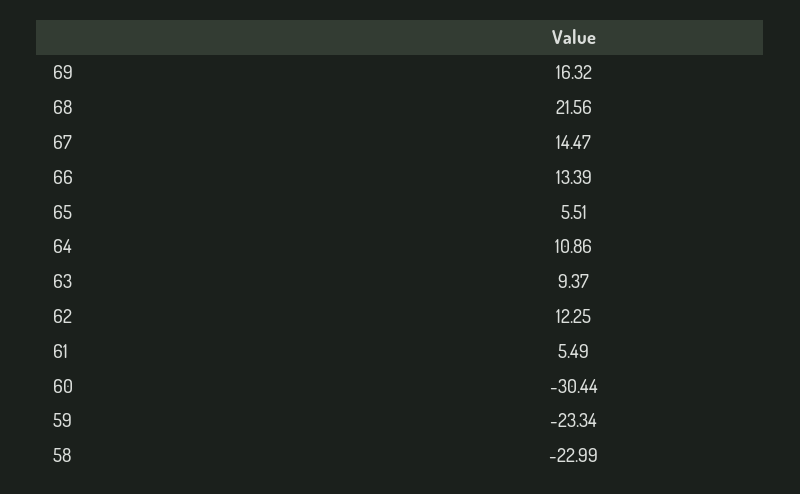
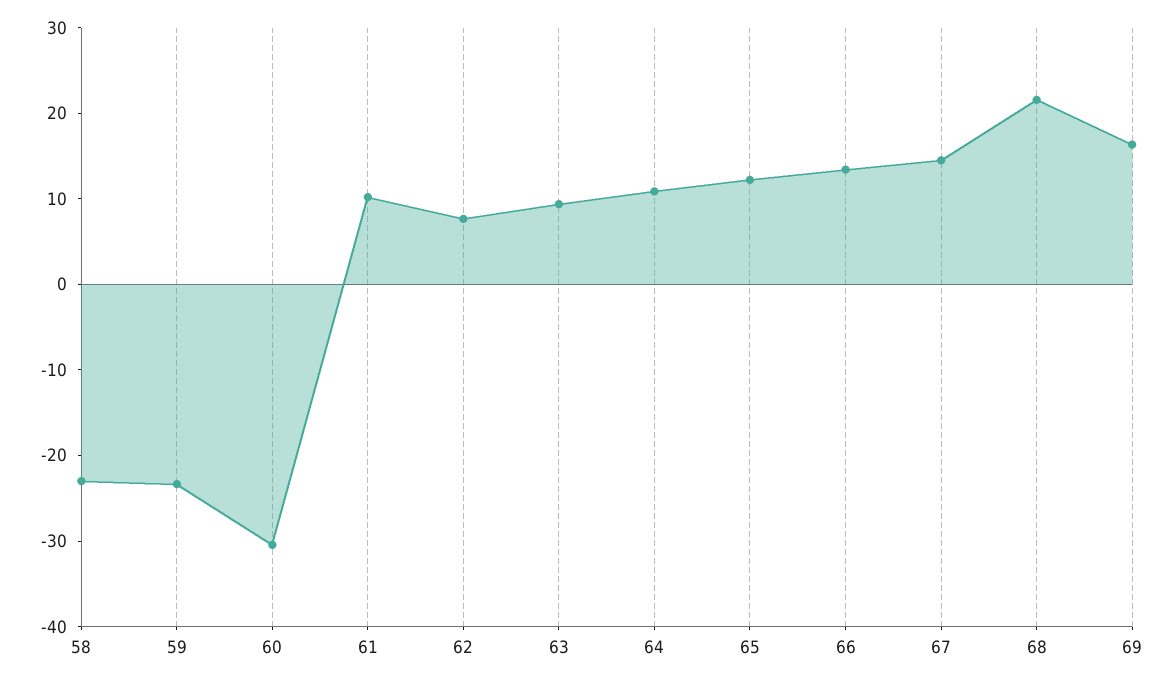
  {
    "69": 16.32,
    "68": 21.56,
    "67": 14.47,
    "66": 13.39,
-   "65": 5.51,
+   "65": 12,
    "64": 10.86,
    "63": 9.37,
-   "62": 12.25,
+   "62": 8,
-   "61": 5.49,
+   "61": 10,
    "60": -30.44,
    "59": -23.34,
    "58": -22.99
  }

